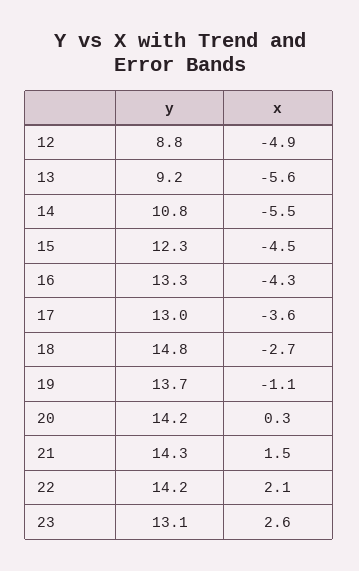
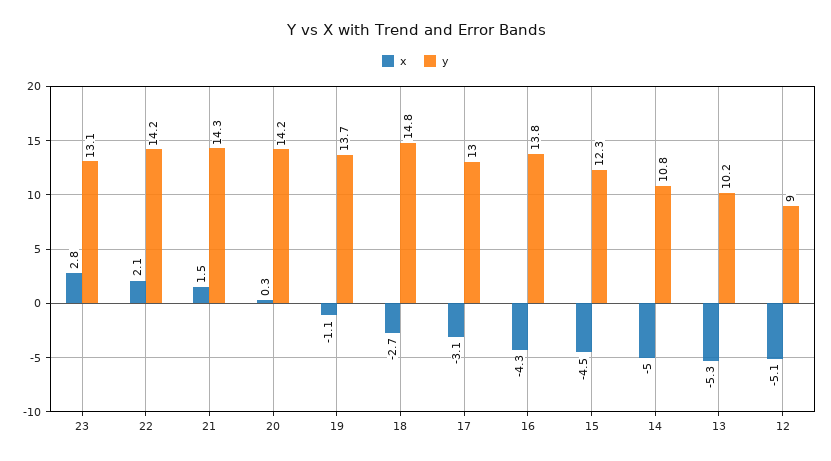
  {
    "y": {
-     "12": 8.8,
+     "12": 9,
-     "13": 9.2,
+     "13": 10.2,
      "14": 10.8,
      "15": 12.3,
-     "16": 13.3,
+     "16": 13.8,
      "17": 13,
      "18": 14.8,
      "19": 13.7,
      "20": 14.2,
      "21": 14.3,
      "22": 14.2,
      "23": 13.1
    },
    "x": {
-     "12": -4.9,
+     "12": -5.1,
-     "13": -5.6,
+     "13": -5.3,
-     "14": -5.5,
+     "14": -5,
      "15": -4.5,
      "16": -4.3,
-     "17": -3.6,
+     "17": -3.1,
      "18": -2.7,
      "19": -1.1,
      "20": 0.3,
      "21": 1.5,
      "22": 2.1,
-     "23": 2.6
+     "23": 2.8
    }
  }

